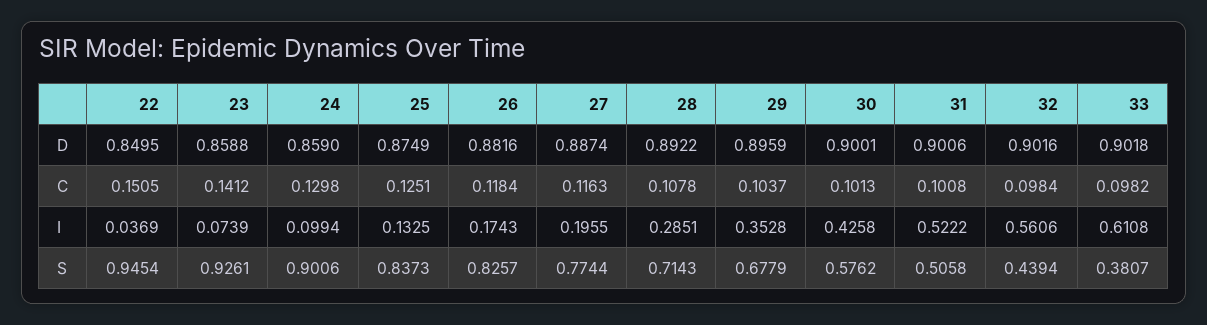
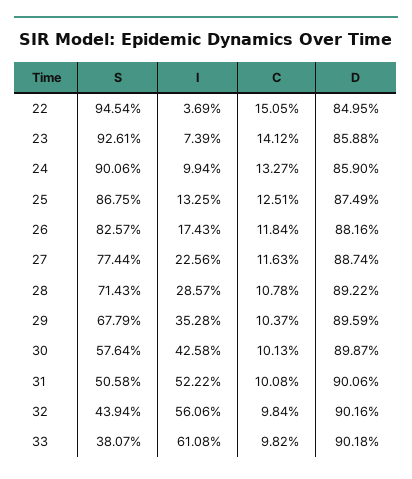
  {
    "22": {
      "D": 0.8495,
      "C": 0.1505,
      "I": 0.0369,
      "S": 0.9454
    },
    "23": {
      "D": 0.8588,
      "C": 0.1412,
      "I": 0.0739,
      "S": 0.9261
    },
    "24": {
      "D": 0.859,
-     "C": 0.1298,
+     "C": 0.1327,
      "I": 0.0994,
      "S": 0.9006
    },
    "25": {
      "D": 0.8749,
      "C": 0.1251,
      "I": 0.1325,
-     "S": 0.8373
+     "S": 0.8675
    },
    "26": {
      "D": 0.8816,
      "C": 0.1184,
      "I": 0.1743,
      "S": 0.8257
    },
    "27": {
      "D": 0.8874,
      "C": 0.1163,
-     "I": 0.1955,
+     "I": 0.2256,
      "S": 0.7744
    },
    "28": {
      "D": 0.8922,
      "C": 0.1078,
-     "I": 0.2851,
+     "I": 0.2857,
      "S": 0.7143
    },
    "29": {
      "D": 0.8959,
      "C": 0.1037,
      "I": 0.3528,
      "S": 0.6779
    },
    "30": {
-     "D": 0.9001,
+     "D": 0.8987,
      "C": 0.1013,
      "I": 0.4258,
-     "S": 0.5762
+     "S": 0.5764
    },
    "31": {
      "D": 0.9006,
      "C": 0.1008,
      "I": 0.5222,
      "S": 0.5058
    },
    "32": {
      "D": 0.9016,
      "C": 0.0984,
      "I": 0.5606,
      "S": 0.4394
    },
    "33": {
      "D": 0.9018,
      "C": 0.0982,
      "I": 0.6108,
      "S": 0.3807
    }
  }

